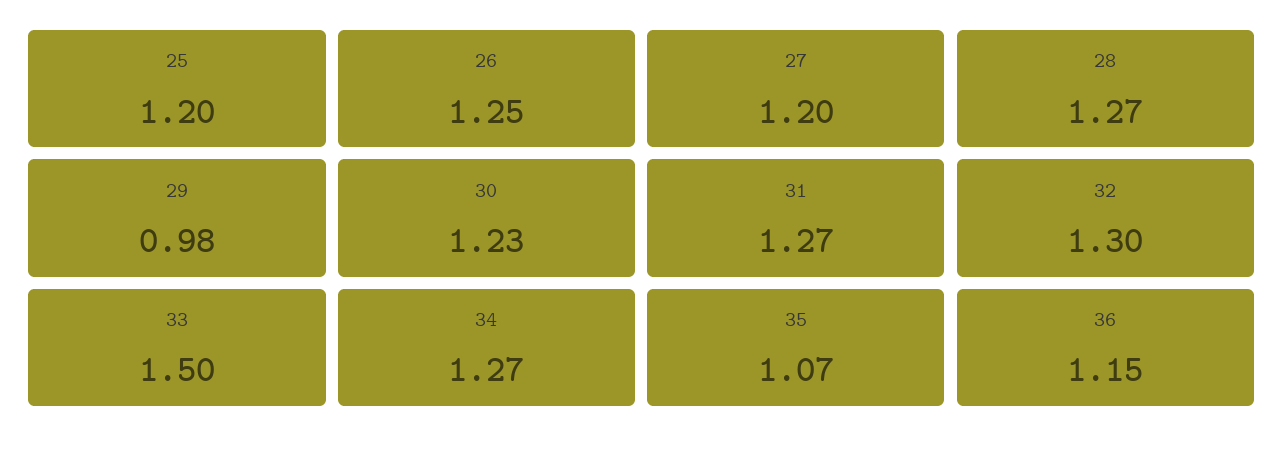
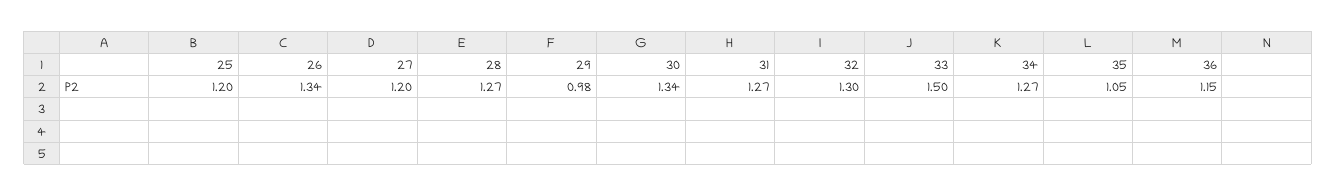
  {
    "25": 1.2,
-   "26": 1.25,
+   "26": 1.34,
    "27": 1.2,
    "28": 1.27,
    "29": 0.98,
-   "30": 1.23,
+   "30": 1.34,
    "31": 1.27,
    "32": 1.3,
    "33": 1.5,
    "34": 1.27,
-   "35": 1.07,
+   "35": 1.05,
    "36": 1.15
  }

